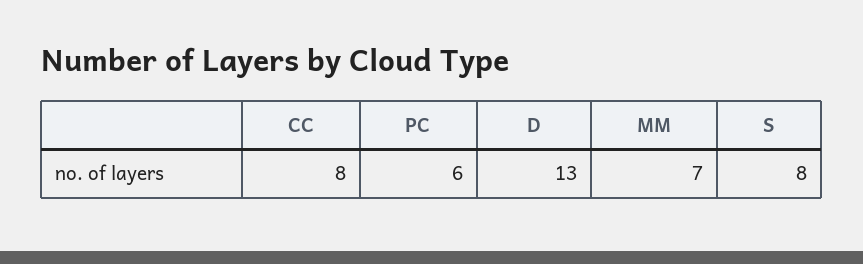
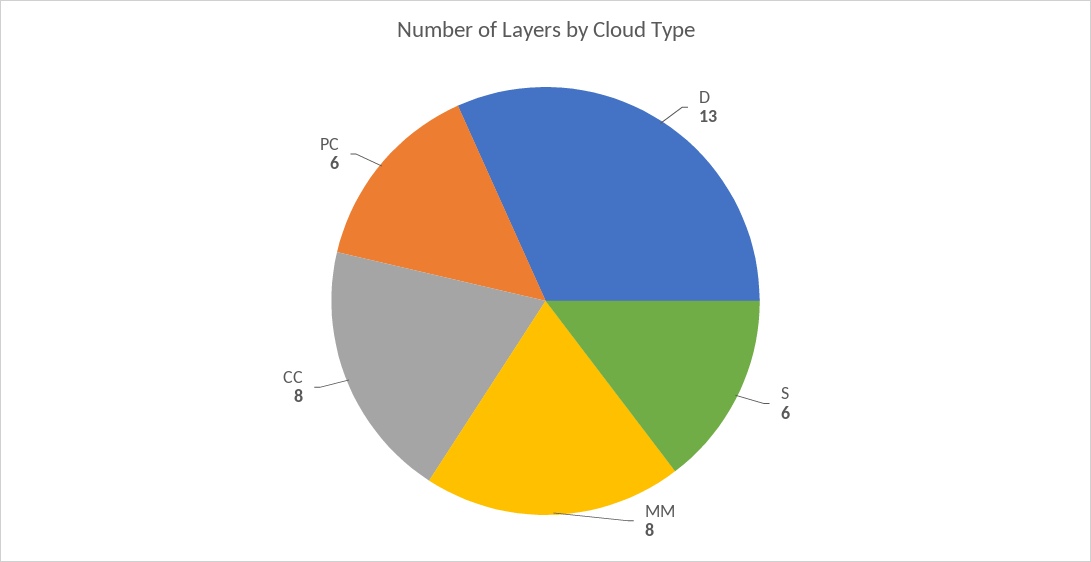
  {
    "CC": 8,
    "PC": 6,
    "D": 13,
-   "MM": 7,
+   "MM": 8,
-   "S": 8
+   "S": 6
  }

